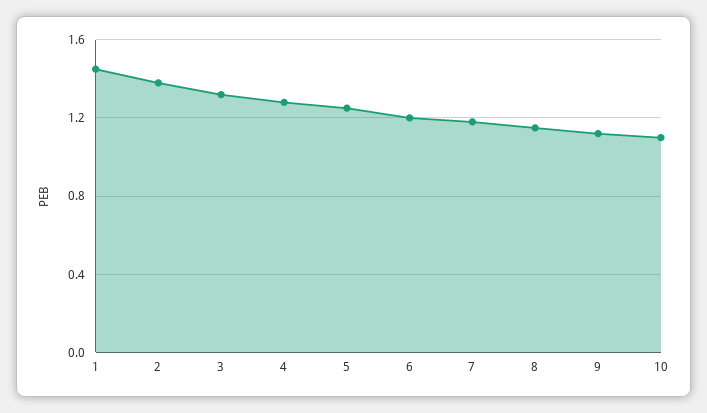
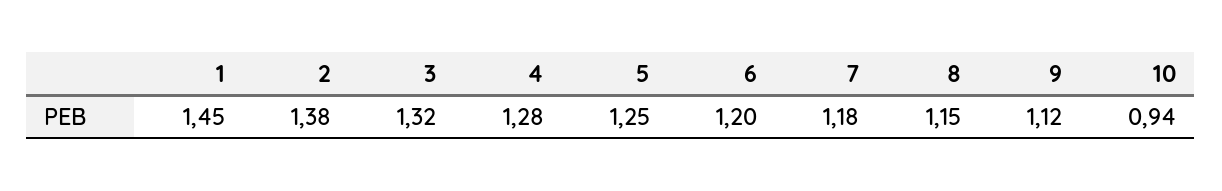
  {
    "1": 1.45,
    "2": 1.38,
    "3": 1.32,
    "4": 1.28,
    "5": 1.25,
    "6": 1.2,
    "7": 1.18,
    "8": 1.15,
    "9": 1.12,
-   "10": 1.1
+   "10": 0.94
  }

